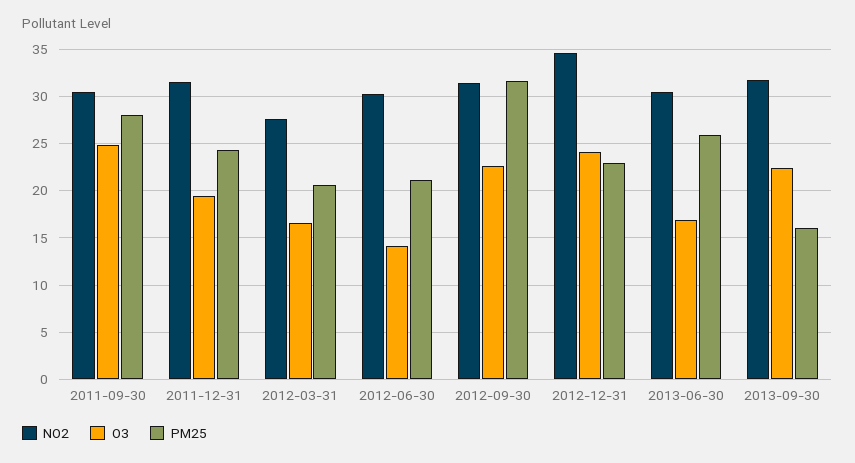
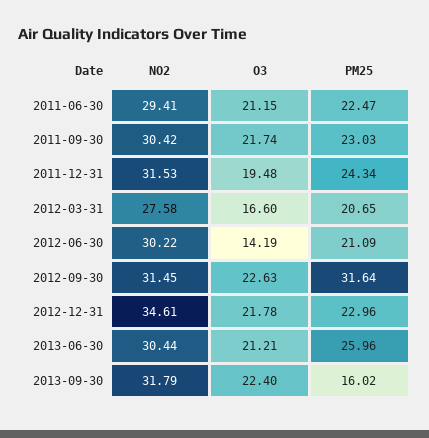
  {
    "NO2": {
      "2011-09-30": 30.42,
      "2011-12-31": 31.53,
      "2012-03-31": 27.58,
      "2012-06-30": 30.22,
      "2012-09-30": 31.45,
      "2012-12-31": 34.61,
      "2013-06-30": 30.44,
-     "2013-09-30": 31.79
+     "2013-09-30": 31.79,
+     "2011-06-30": 29.41
    },
    "O3": {
-     "2011-09-30": 25,
+     "2011-09-30": 21.74,
      "2011-12-31": 19.48,
      "2012-03-31": 16.6,
      "2012-06-30": 14.19,
      "2012-09-30": 22.63,
-     "2012-12-31": 24,
+     "2012-12-31": 21.78,
-     "2013-06-30": 17,
+     "2013-06-30": 21.21,
-     "2013-09-30": 22.4
+     "2013-09-30": 22.4,
+     "2011-06-30": 21.15
    },
    "PM25": {
-     "2011-09-30": 28,
+     "2011-09-30": 23.03,
      "2011-12-31": 24.34,
      "2012-03-31": 20.65,
      "2012-06-30": 21.09,
      "2012-09-30": 31.64,
      "2012-12-31": 22.96,
      "2013-06-30": 25.96,
-     "2013-09-30": 16.02
+     "2013-09-30": 16.02,
+     "2011-06-30": 22.47
    }
  }

